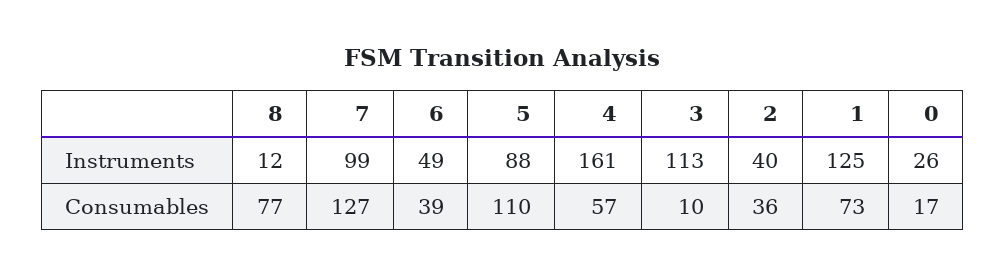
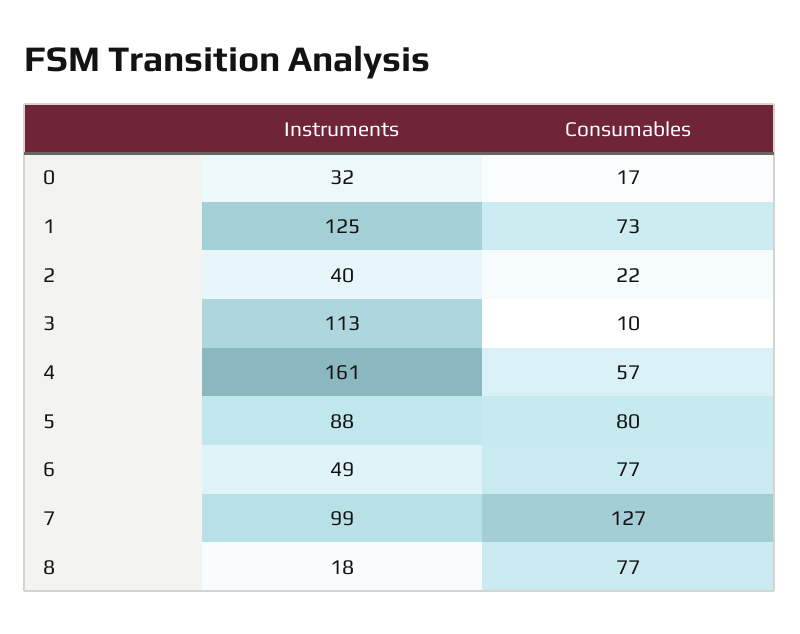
  {
    "8": {
-     "Instruments": 12,
+     "Instruments": 18,
      "Consumables": 77
    },
    "7": {
      "Instruments": 99,
      "Consumables": 127
    },
    "6": {
      "Instruments": 49,
-     "Consumables": 39
+     "Consumables": 77
    },
    "5": {
      "Instruments": 88,
-     "Consumables": 110
+     "Consumables": 80
    },
    "4": {
      "Instruments": 161,
      "Consumables": 57
    },
    "3": {
      "Instruments": 113,
      "Consumables": 10
    },
    "2": {
      "Instruments": 40,
-     "Consumables": 36
+     "Consumables": 22
    },
    "1": {
      "Instruments": 125,
      "Consumables": 73
    },
    "0": {
-     "Instruments": 26,
+     "Instruments": 32,
      "Consumables": 17
    }
  }

